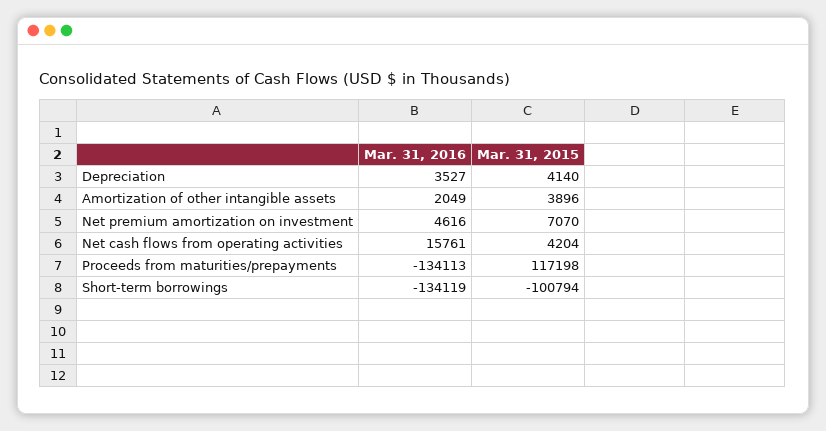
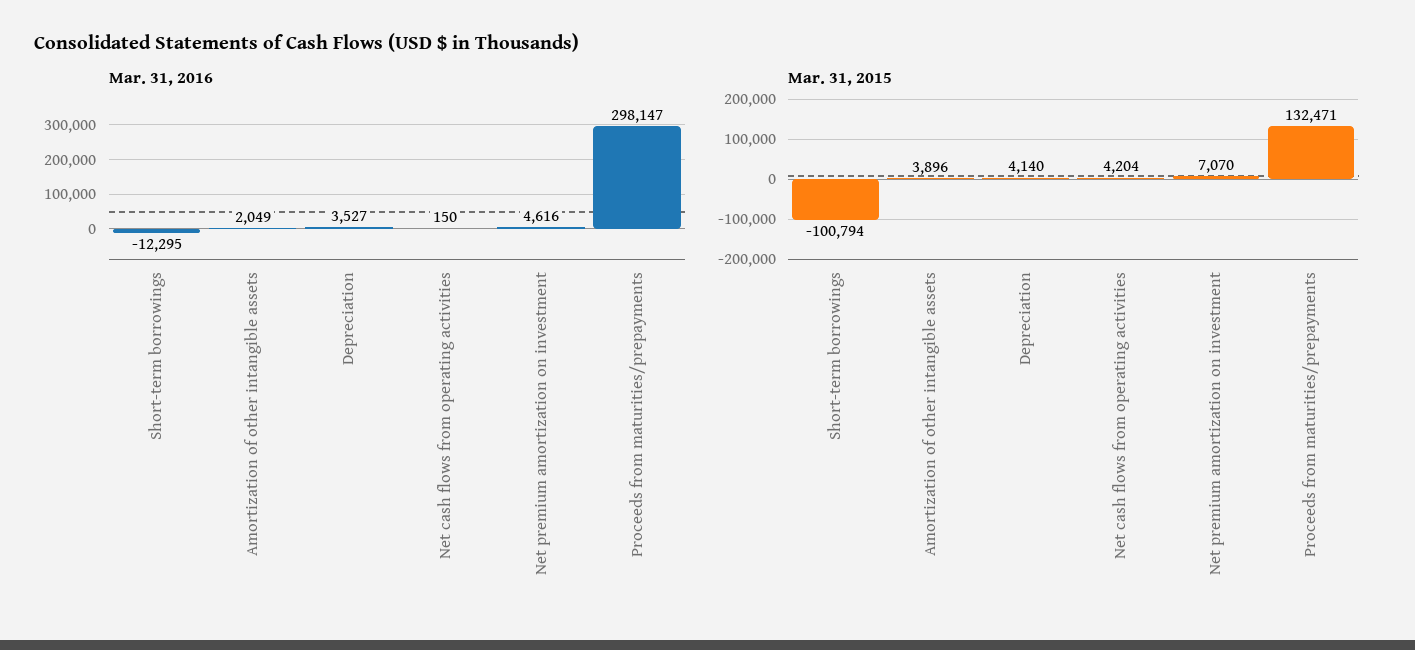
  {
    "Mar. 31, 2016": {
      "Depreciation": 3527,
      "Amortization of other intangible assets": 2049,
      "Net premium amortization on investment": 4616,
-     "Net cash flows from operating activities": 15761,
+     "Net cash flows from operating activities": 150,
-     "Proceeds from maturities/prepayments": -134113,
+     "Proceeds from maturities/prepayments": 298147,
-     "Short-term borrowings": -134119
+     "Short-term borrowings": -12295
    },
    "Mar. 31, 2015": {
      "Depreciation": 4140,
      "Amortization of other intangible assets": 3896,
      "Net premium amortization on investment": 7070,
      "Net cash flows from operating activities": 4204,
-     "Proceeds from maturities/prepayments": 117198,
+     "Proceeds from maturities/prepayments": 132471,
      "Short-term borrowings": -100794
    }
  }

